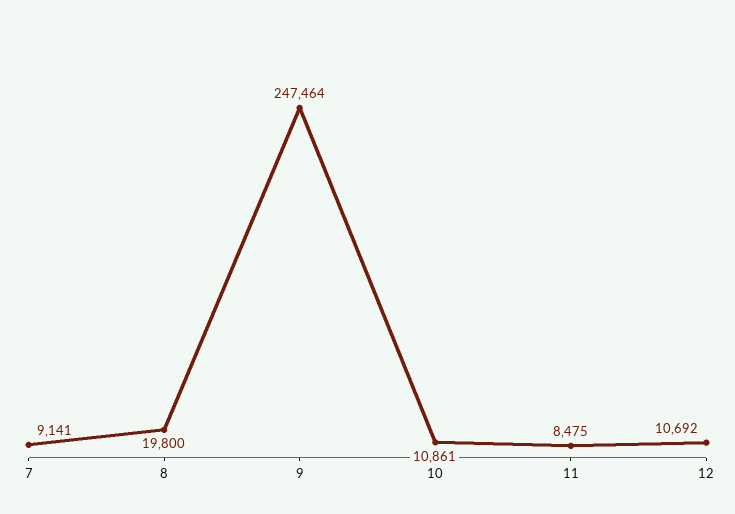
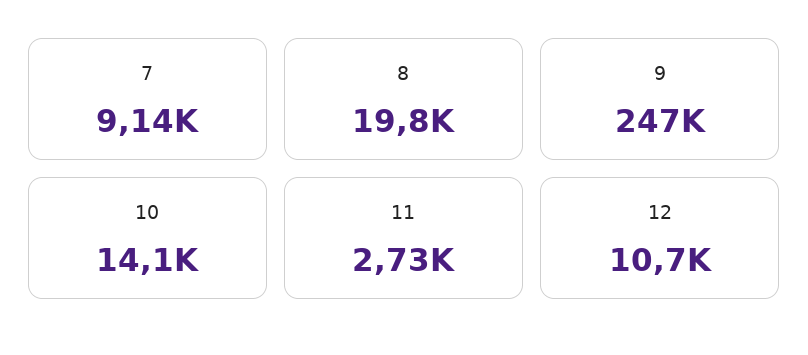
  {
    "7": 9141,
    "8": 19800,
    "9": 247464,
-   "10": 10861,
+   "10": 14100,
-   "11": 8475,
+   "11": 2730,
    "12": 10692
  }

